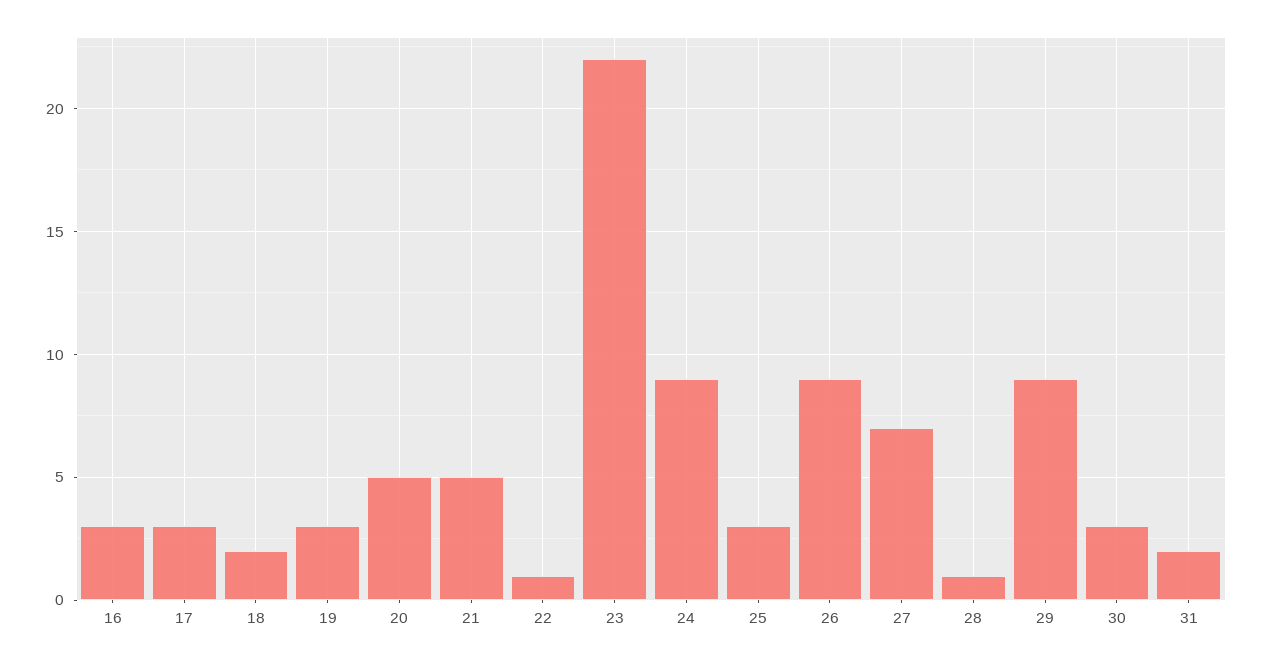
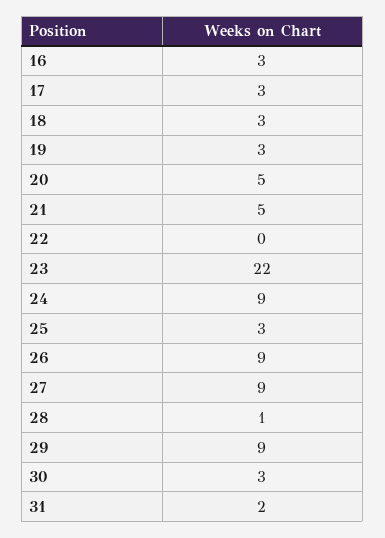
  {
    "16": 3,
    "17": 3,
-   "18": 2,
+   "18": 3,
    "19": 3,
    "20": 5,
    "21": 5,
-   "22": 1,
+   "22": 0,
    "23": 22,
    "24": 9,
    "25": 3,
    "26": 9,
-   "27": 7,
+   "27": 9,
    "28": 1,
    "29": 9,
    "30": 3,
    "31": 2
  }

